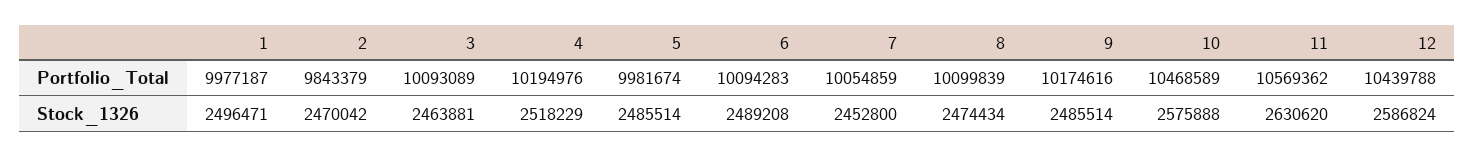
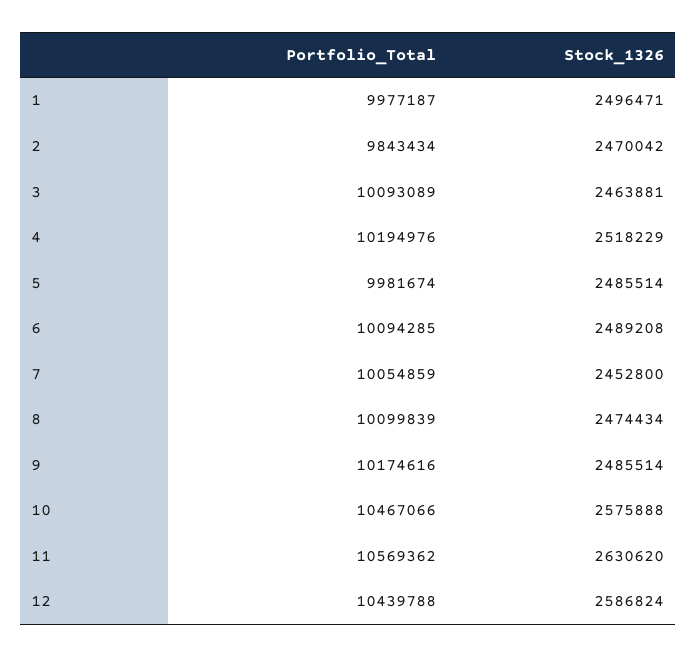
  {
    "1": {
      "Portfolio_Total": 9977187,
      "Stock_1326": 2496471
    },
    "2": {
-     "Portfolio_Total": 9843379,
+     "Portfolio_Total": 9843434,
      "Stock_1326": 2470042
    },
    "3": {
      "Portfolio_Total": 10093089,
      "Stock_1326": 2463881
    },
    "4": {
      "Portfolio_Total": 10194976,
      "Stock_1326": 2518229
    },
    "5": {
      "Portfolio_Total": 9981674,
      "Stock_1326": 2485514
    },
    "6": {
-     "Portfolio_Total": 10094283,
+     "Portfolio_Total": 10094285,
      "Stock_1326": 2489208
    },
    "7": {
      "Portfolio_Total": 10054859,
      "Stock_1326": 2452800
    },
    "8": {
      "Portfolio_Total": 10099839,
      "Stock_1326": 2474434
    },
    "9": {
      "Portfolio_Total": 10174616,
      "Stock_1326": 2485514
    },
    "10": {
-     "Portfolio_Total": 10468589,
+     "Portfolio_Total": 10467066,
      "Stock_1326": 2575888
    },
    "11": {
      "Portfolio_Total": 10569362,
      "Stock_1326": 2630620
    },
    "12": {
      "Portfolio_Total": 10439788,
      "Stock_1326": 2586824
    }
  }

